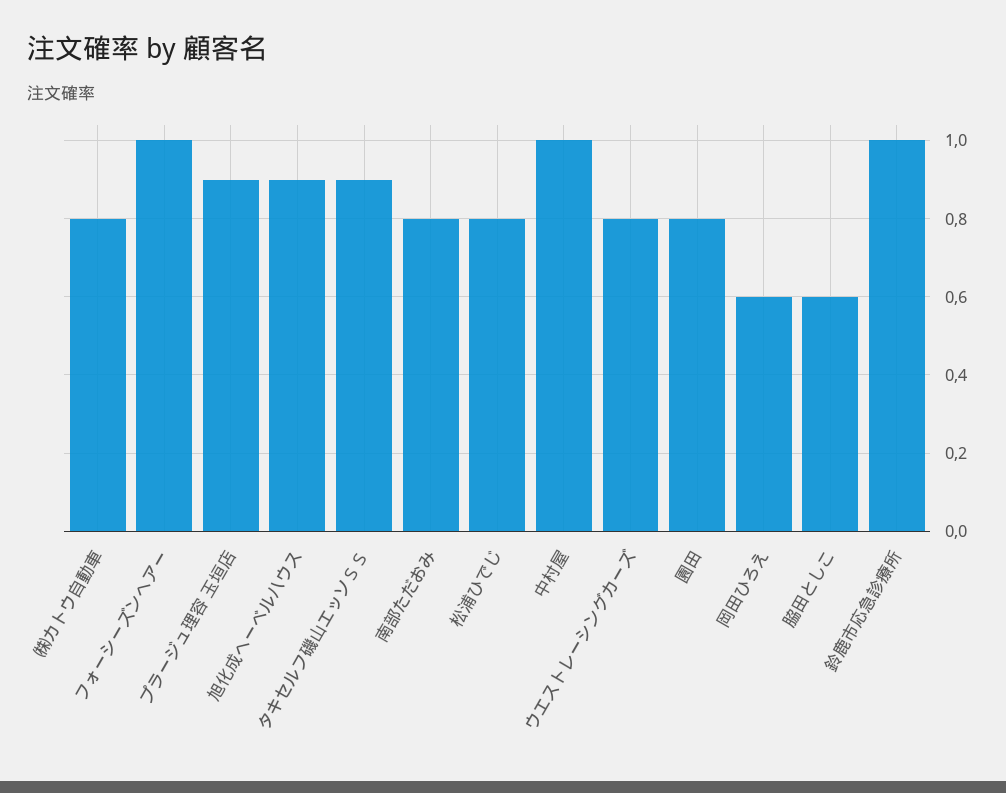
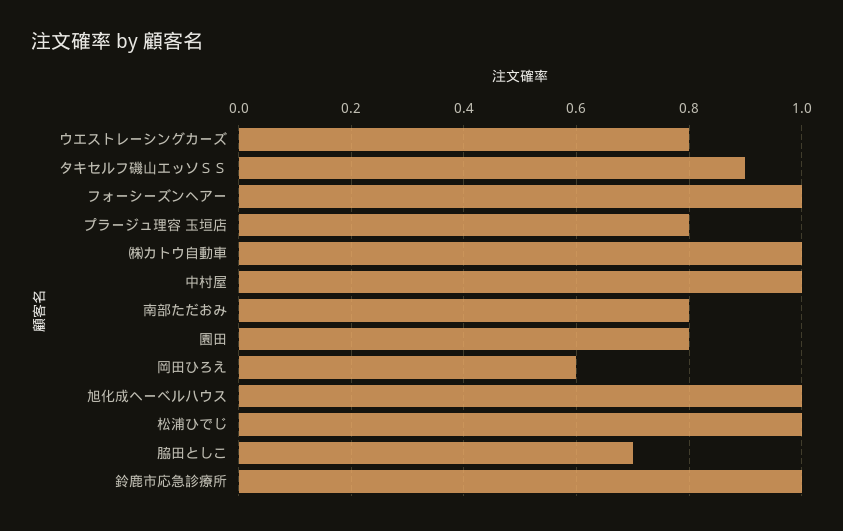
  {
-   "㈱カトウ自動車": 0.8,
+   "㈱カトウ自動車": 1,
    "フォーシーズンヘアー": 1,
-   "プラージュ理容 玉垣店": 0.9,
+   "プラージュ理容 玉垣店": 0.8,
-   "旭化成ヘーベルハウス": 0.9,
+   "旭化成ヘーベルハウス": 1,
    "タキセルフ磯山エッソＳＳ": 0.9,
    "南部ただおみ": 0.8,
-   "松浦ひでじ": 0.8,
+   "松浦ひでじ": 1,
    "中村屋": 1,
    "ウエストレーシングカーズ": 0.8,
    "園田": 0.8,
    "岡田ひろえ": 0.6,
-   "脇田としこ": 0.6,
+   "脇田としこ": 0.7,
    "鈴鹿市応急診療所": 1
  }

